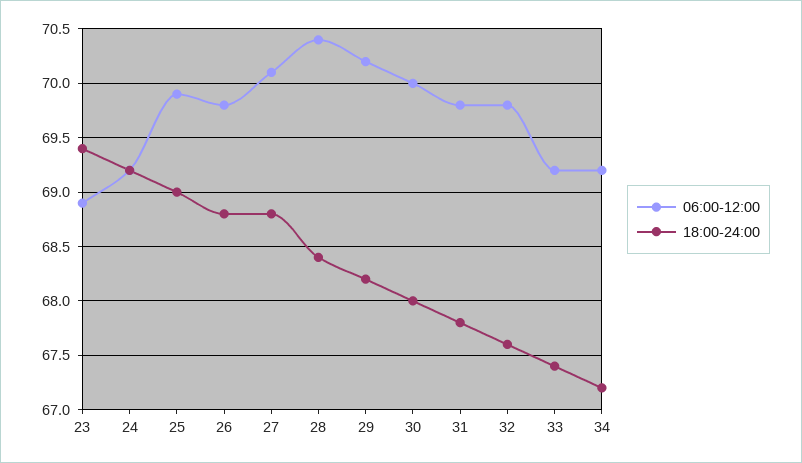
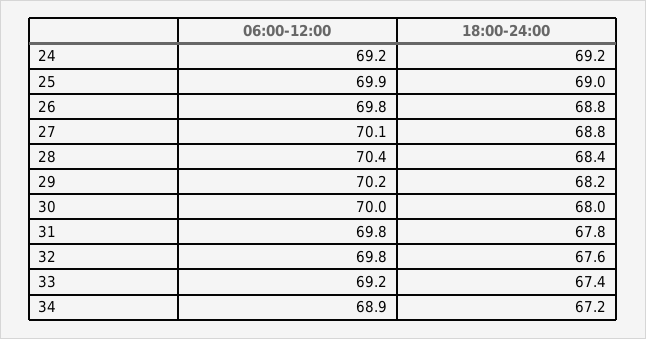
  {
    "06:00-12:00": {
-     "23": 68.9,
      "24": 69.2,
      "25": 69.9,
      "26": 69.8,
      "27": 70.1,
      "28": 70.4,
      "29": 70.2,
      "30": 70,
      "31": 69.8,
      "32": 69.8,
      "33": 69.2,
-     "34": 69.2
+     "34": 68.9
    },
    "18:00-24:00": {
-     "23": 69.4,
      "24": 69.2,
      "25": 69,
      "26": 68.8,
      "27": 68.8,
      "28": 68.4,
      "29": 68.2,
      "30": 68,
      "31": 67.8,
      "32": 67.6,
      "33": 67.4,
      "34": 67.2
    }
  }

